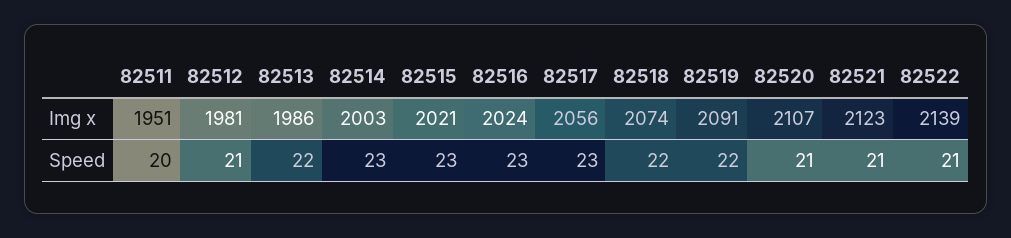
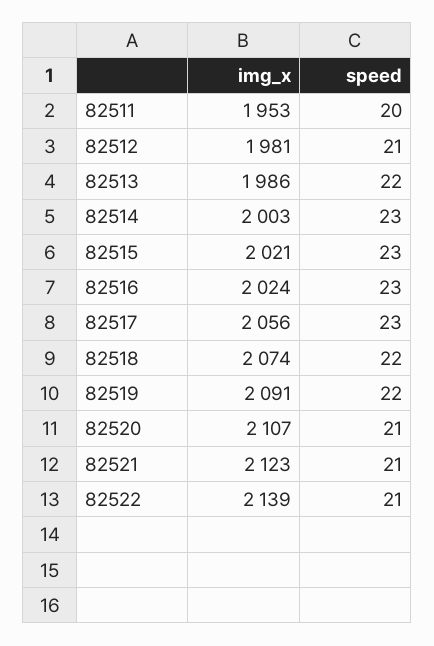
  {
    "82511": {
-     "Img x": 1951,
+     "Img x": 1953,
      "Speed": 20
    },
    "82512": {
      "Img x": 1981,
      "Speed": 21
    },
    "82513": {
      "Img x": 1986,
      "Speed": 22
    },
    "82514": {
      "Img x": 2003,
      "Speed": 23
    },
    "82515": {
      "Img x": 2021,
      "Speed": 23
    },
    "82516": {
      "Img x": 2024,
      "Speed": 23
    },
    "82517": {
      "Img x": 2056,
      "Speed": 23
    },
    "82518": {
      "Img x": 2074,
      "Speed": 22
    },
    "82519": {
      "Img x": 2091,
      "Speed": 22
    },
    "82520": {
      "Img x": 2107,
      "Speed": 21
    },
    "82521": {
      "Img x": 2123,
      "Speed": 21
    },
    "82522": {
      "Img x": 2139,
      "Speed": 21
    }
  }

